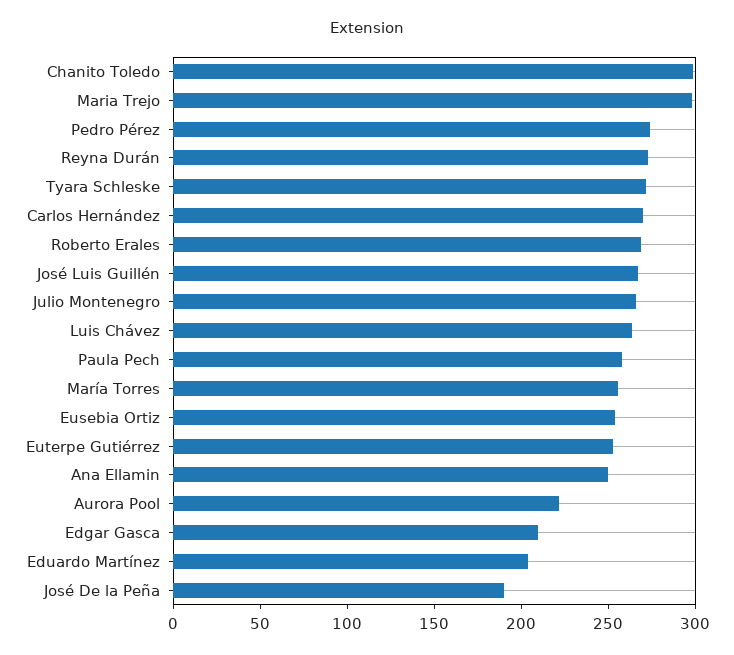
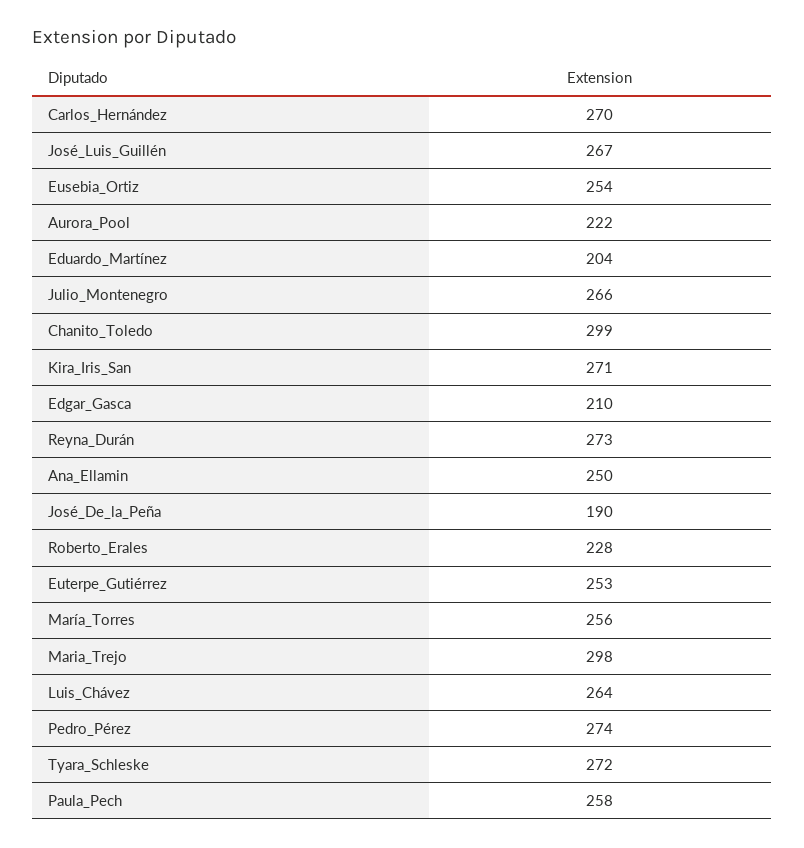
  {
    "Chanito Toledo": 299,
    "Maria Trejo": 298,
    "Pedro Pérez": 274,
    "Reyna Durán": 273,
    "Tyara Schleske": 272,
    "Carlos Hernández": 270,
-   "Roberto Erales": 270,
+   "Roberto Erales": 228,
    "José Luis Guillén": 267,
    "Julio Montenegro": 266,
    "Luis Chávez": 264,
    "Paula Pech": 258,
    "María Torres": 256,
    "Eusebia Ortiz": 254,
    "Euterpe Gutiérrez": 253,
    "Ana Ellamin": 250,
    "Aurora Pool": 222,
    "Edgar Gasca": 210,
    "Eduardo Martínez": 204,
-   "José De la Peña": 190
+   "José De la Peña": 190,
+   "Kira_Iris_San": 271
  }

